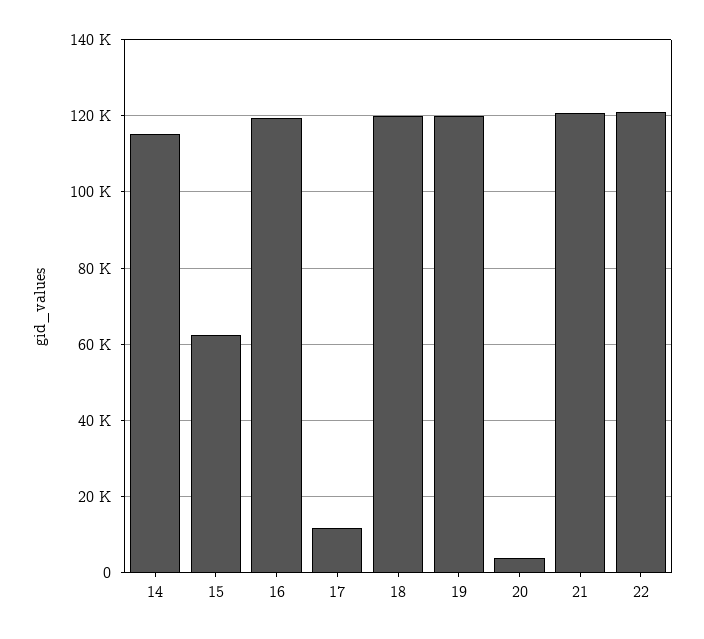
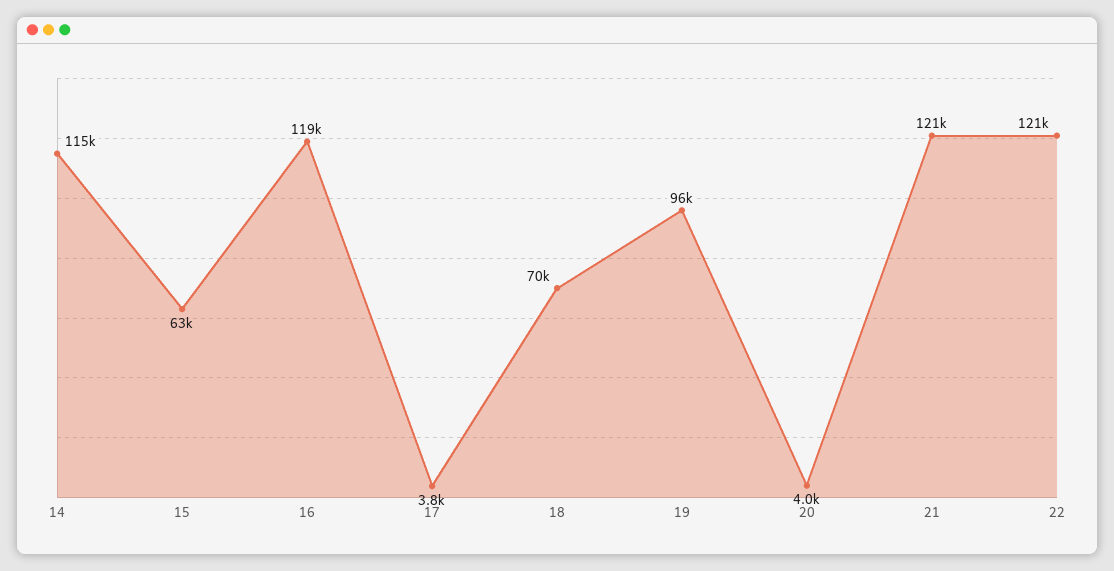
  {
    "14": 115000,
    "15": 63000,
    "16": 119000,
-   "17": 12000,
+   "17": 3800,
-   "18": 120000,
+   "18": 70000,
-   "19": 120000,
+   "19": 96000,
    "20": 4000,
    "21": 121000,
    "22": 121000
  }

